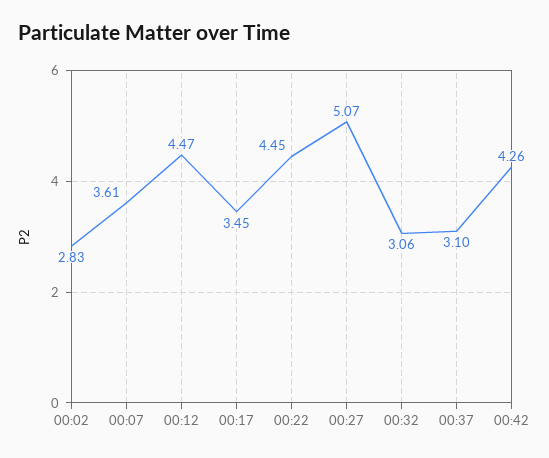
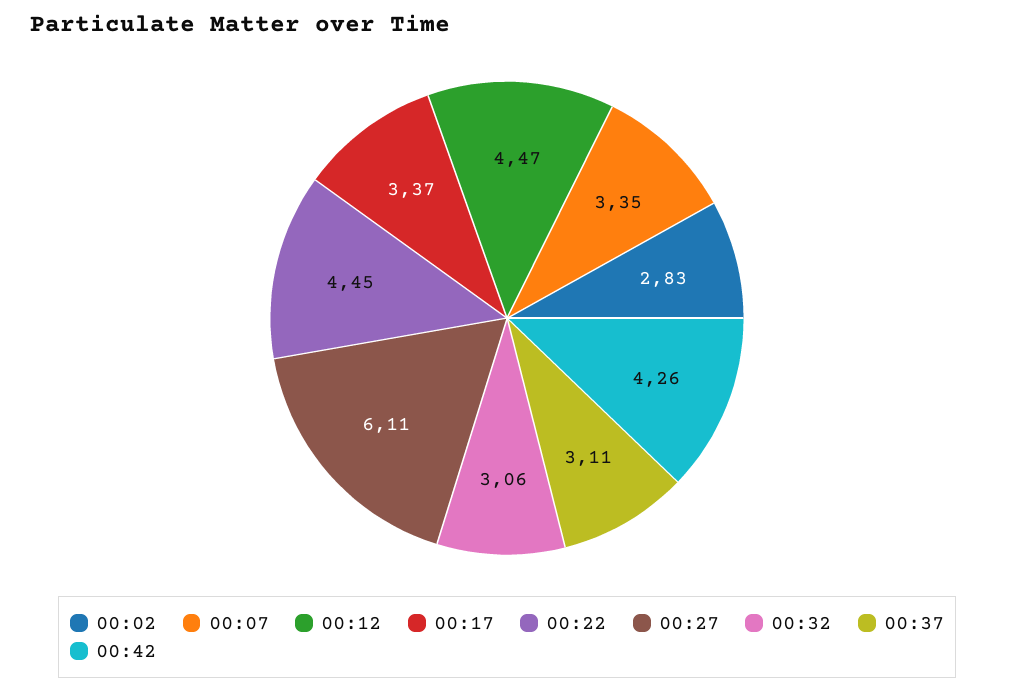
  {
    "00:02": 2.83,
-   "00:07": 3.61,
+   "00:07": 3.35,
    "00:12": 4.47,
-   "00:17": 3.45,
+   "00:17": 3.37,
    "00:22": 4.45,
-   "00:27": 5.07,
+   "00:27": 6.11,
    "00:32": 3.06,
-   "00:37": 3.1,
+   "00:37": 3.11,
    "00:42": 4.26
  }

